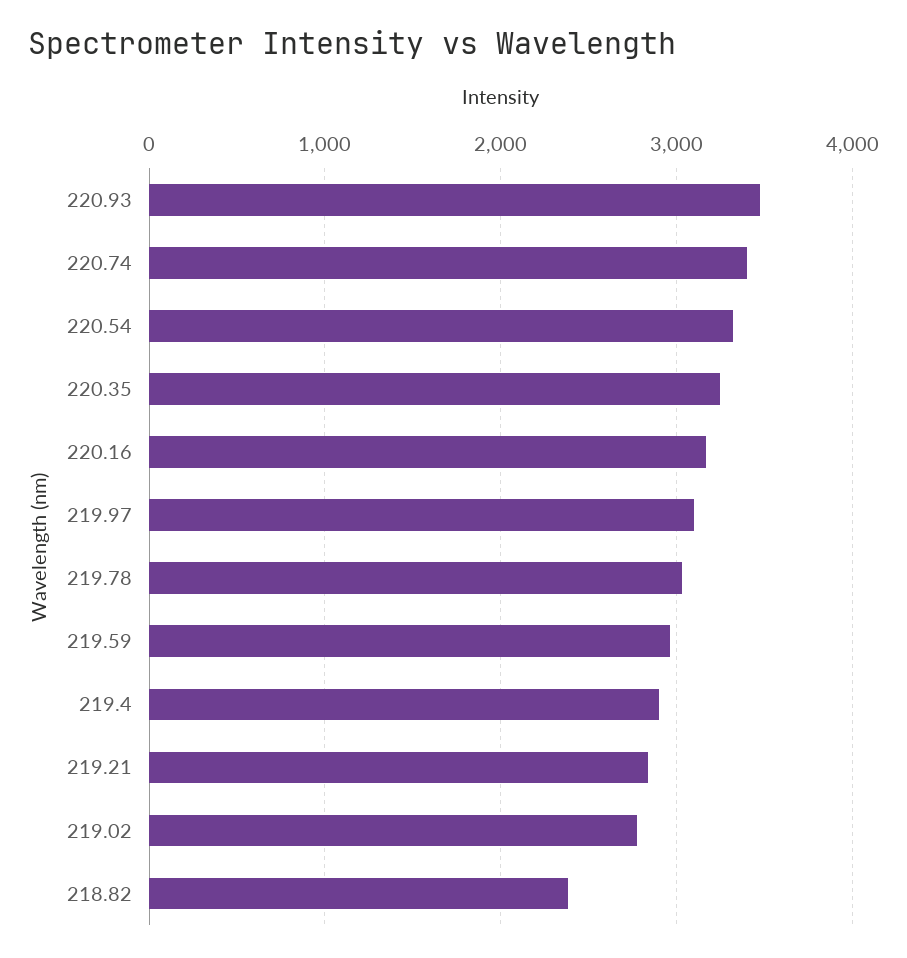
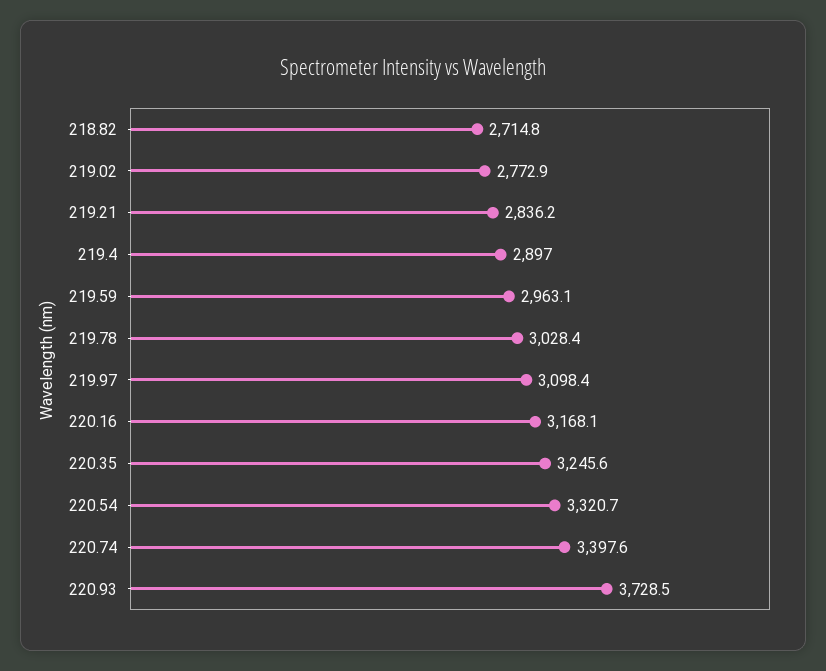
  {
-   "220.93": 3500,
+   "220.93": 3728.5,
    "220.74": 3397.6,
    "220.54": 3320.7,
    "220.35": 3245.6,
    "220.16": 3168.1,
    "219.97": 3098.4,
    "219.78": 3028.4,
    "219.59": 2963.1,
    "219.4": 2897,
    "219.21": 2836.2,
    "219.02": 2772.9,
-   "218.82": 2400
+   "218.82": 2714.8
  }

